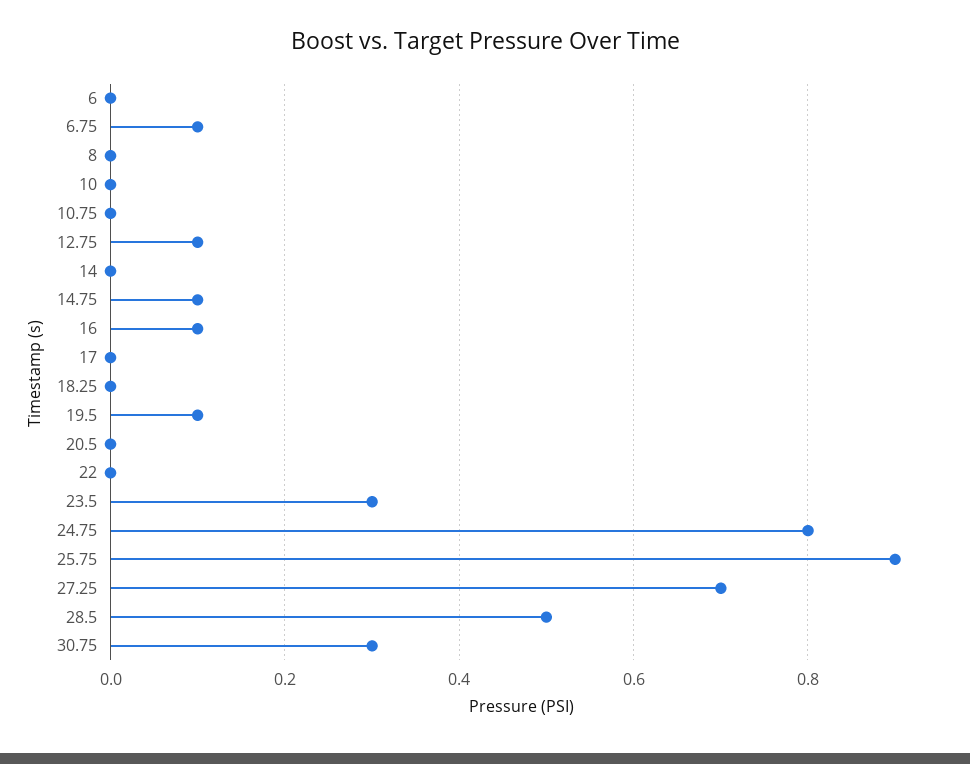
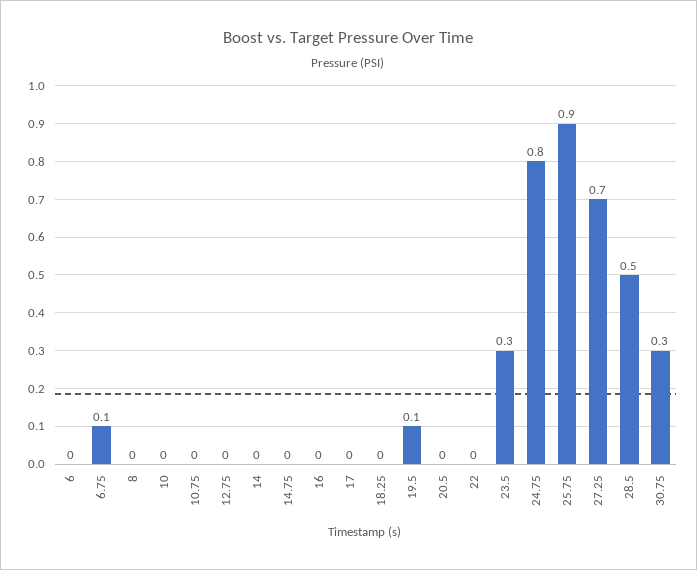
  {
    "6": 0,
    "6.75": 0.1,
    "8": 0,
    "10": 0,
    "10.75": 0,
-   "12.75": 0.1,
+   "12.75": 0,
    "14": 0,
-   "14.75": 0.1,
+   "14.75": 0,
-   "16": 0.1,
+   "16": 0,
    "17": 0,
    "18.25": 0,
    "19.5": 0.1,
    "20.5": 0,
    "22": 0,
    "23.5": 0.3,
    "24.75": 0.8,
    "25.75": 0.9,
    "27.25": 0.7,
    "28.5": 0.5,
    "30.75": 0.3
  }

